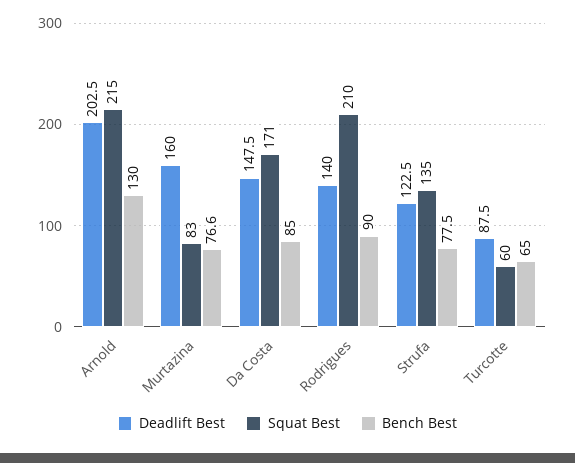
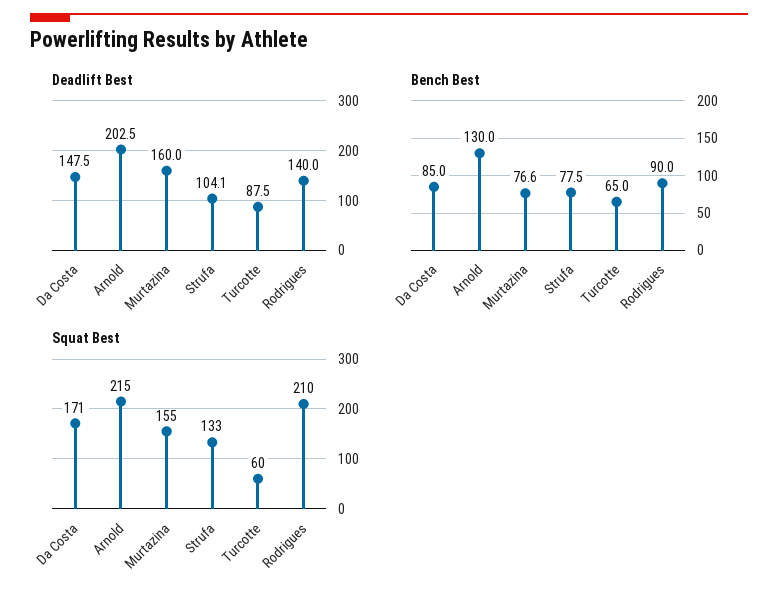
  {
    "Deadlift Best": {
      "Arnold": 202.5,
      "Murtazina": 160,
      "Da Costa": 147.5,
      "Rodrigues": 140,
-     "Strufa": 122.5,
+     "Strufa": 104.1,
      "Turcotte": 87.5
    },
    "Squat Best": {
      "Arnold": 215,
-     "Murtazina": 83,
+     "Murtazina": 155,
      "Da Costa": 171,
      "Rodrigues": 210,
-     "Strufa": 135,
+     "Strufa": 133,
      "Turcotte": 60
    },
    "Bench Best": {
      "Arnold": 130,
      "Murtazina": 76.6,
      "Da Costa": 85,
      "Rodrigues": 90,
      "Strufa": 77.5,
      "Turcotte": 65
    }
  }

